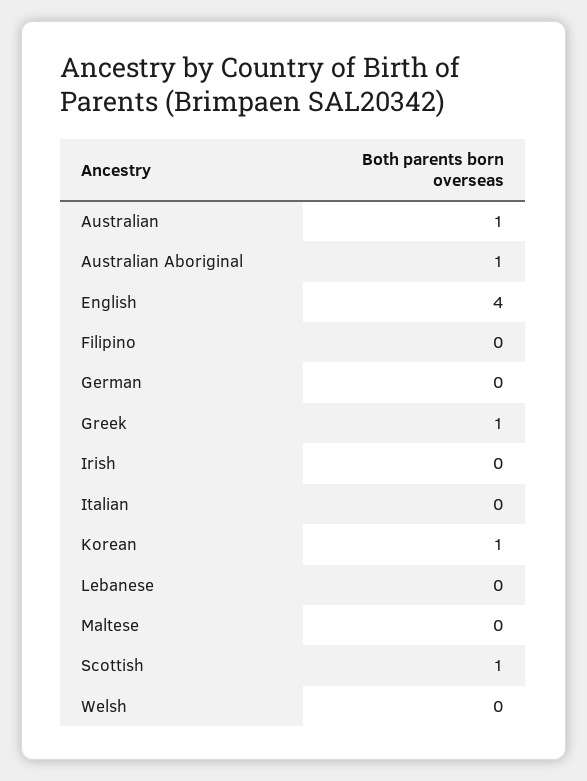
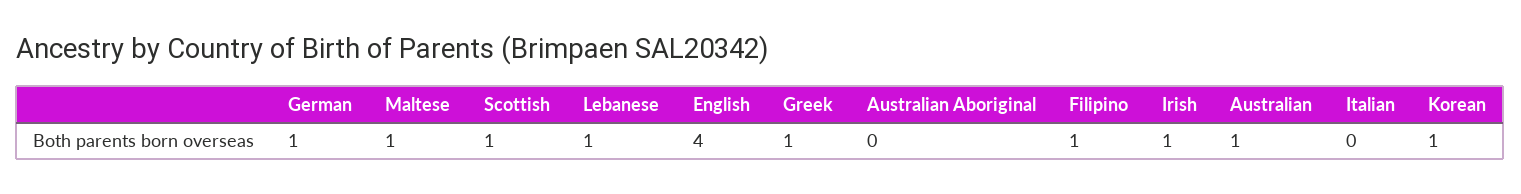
  {
    "Australian": 1,
-   "Australian Aboriginal": 1,
+   "Australian Aboriginal": 0,
    "English": 4,
-   "Filipino": 0,
+   "Filipino": 1,
-   "German": 0,
+   "German": 1,
    "Greek": 1,
-   "Irish": 0,
+   "Irish": 1,
    "Italian": 0,
    "Korean": 1,
-   "Lebanese": 0,
+   "Lebanese": 1,
-   "Maltese": 0,
+   "Maltese": 1,
-   "Scottish": 1,
+   "Scottish": 1
-   "Welsh": 0
  }

